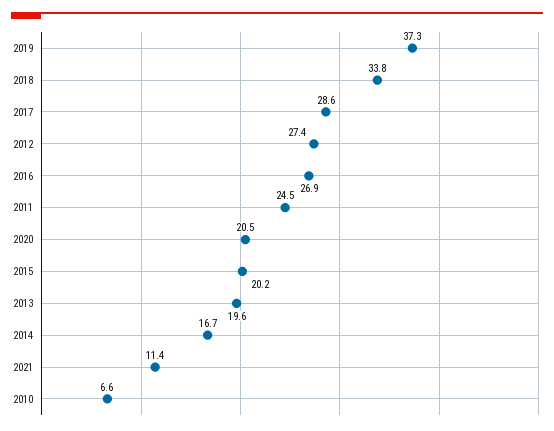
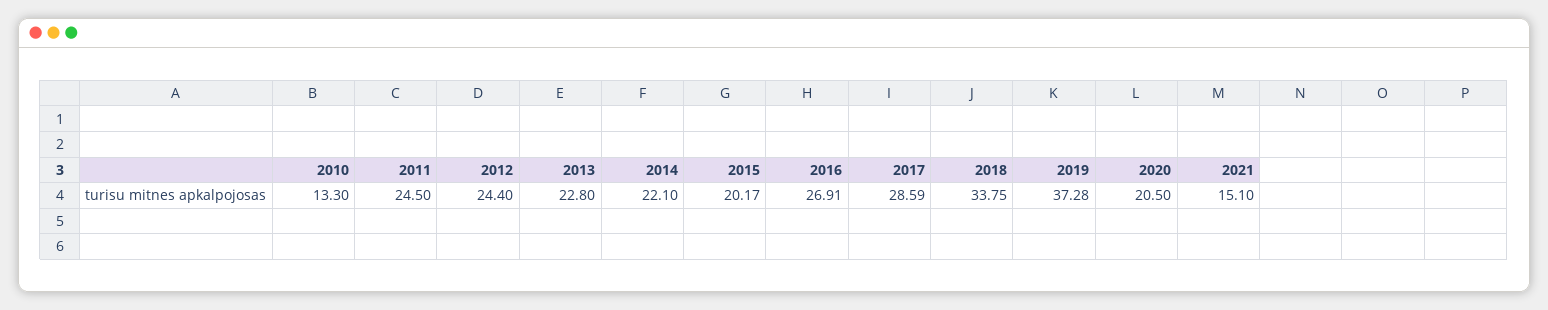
  {
    "2019": 37.28,
    "2018": 33.75,
    "2017": 28.59,
-   "2012": 27.4,
+   "2012": 24.4,
    "2016": 26.91,
    "2011": 24.5,
    "2020": 20.5,
    "2015": 20.17,
-   "2013": 19.6,
+   "2013": 22.8,
-   "2014": 16.7,
+   "2014": 22.1,
-   "2021": 11.4,
+   "2021": 15.1,
-   "2010": 6.6
+   "2010": 13.3
  }

